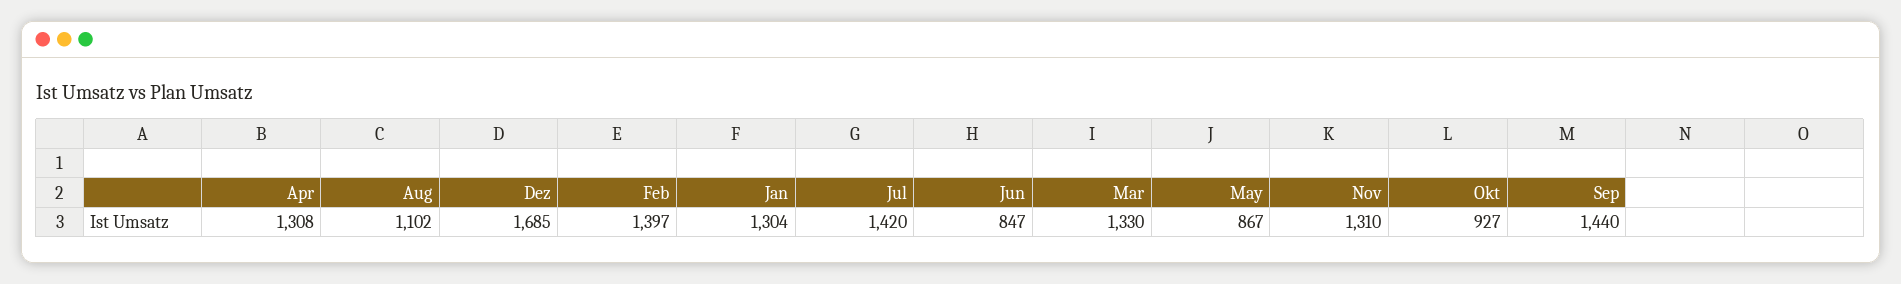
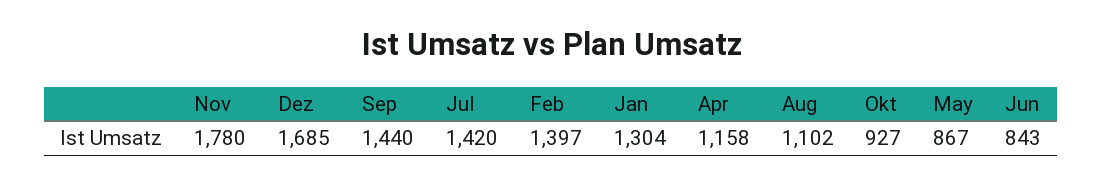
  {
-   "Apr": 1308,
+   "Apr": 1158,
    "Aug": 1102,
    "Dez": 1685,
    "Feb": 1397,
    "Jan": 1304,
    "Jul": 1420,
-   "Jun": 847,
+   "Jun": 843,
-   "Mar": 1330,
    "May": 867,
-   "Nov": 1310,
+   "Nov": 1780,
    "Okt": 927,
    "Sep": 1440
  }

